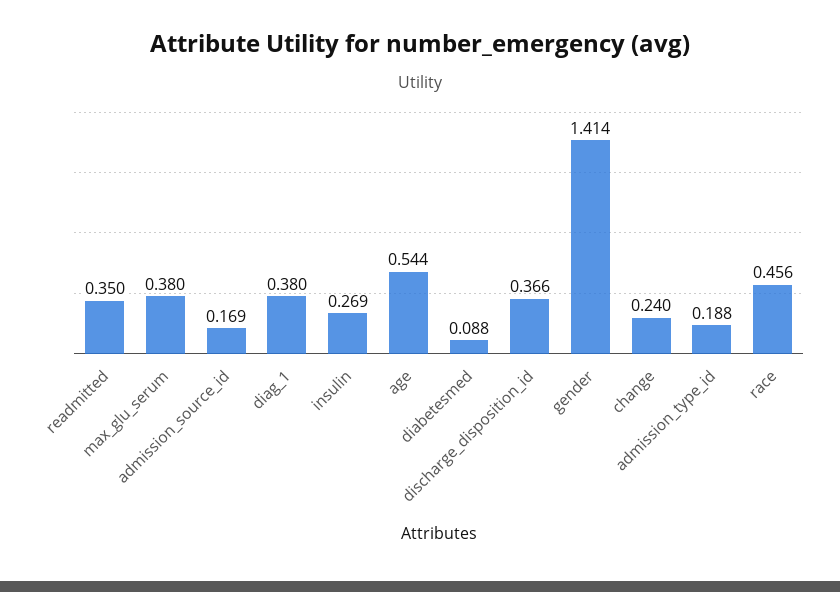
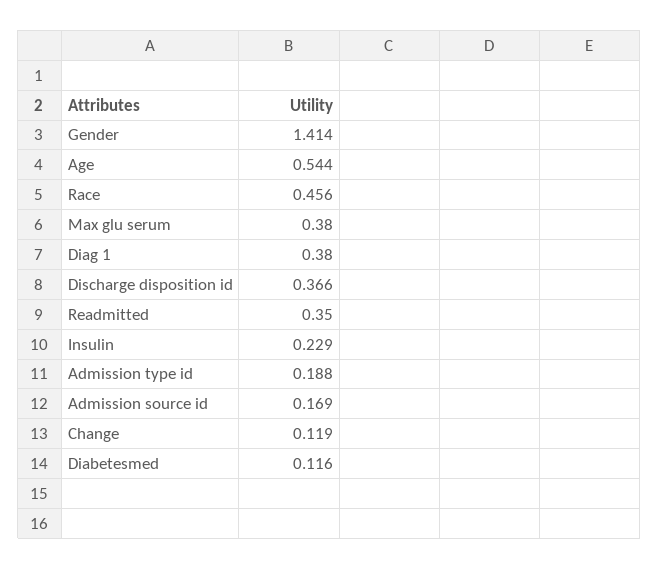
  {
    "readmitted": 0.35,
    "max_glu_serum": 0.38,
    "admission_source_id": 0.169,
    "diag_1": 0.38,
-   "insulin": 0.269,
+   "insulin": 0.229,
    "age": 0.544,
-   "diabetesmed": 0.088,
+   "diabetesmed": 0.116,
    "discharge_disposition_id": 0.366,
    "gender": 1.414,
-   "change": 0.24,
+   "change": 0.119,
    "admission_type_id": 0.188,
    "race": 0.456
  }

